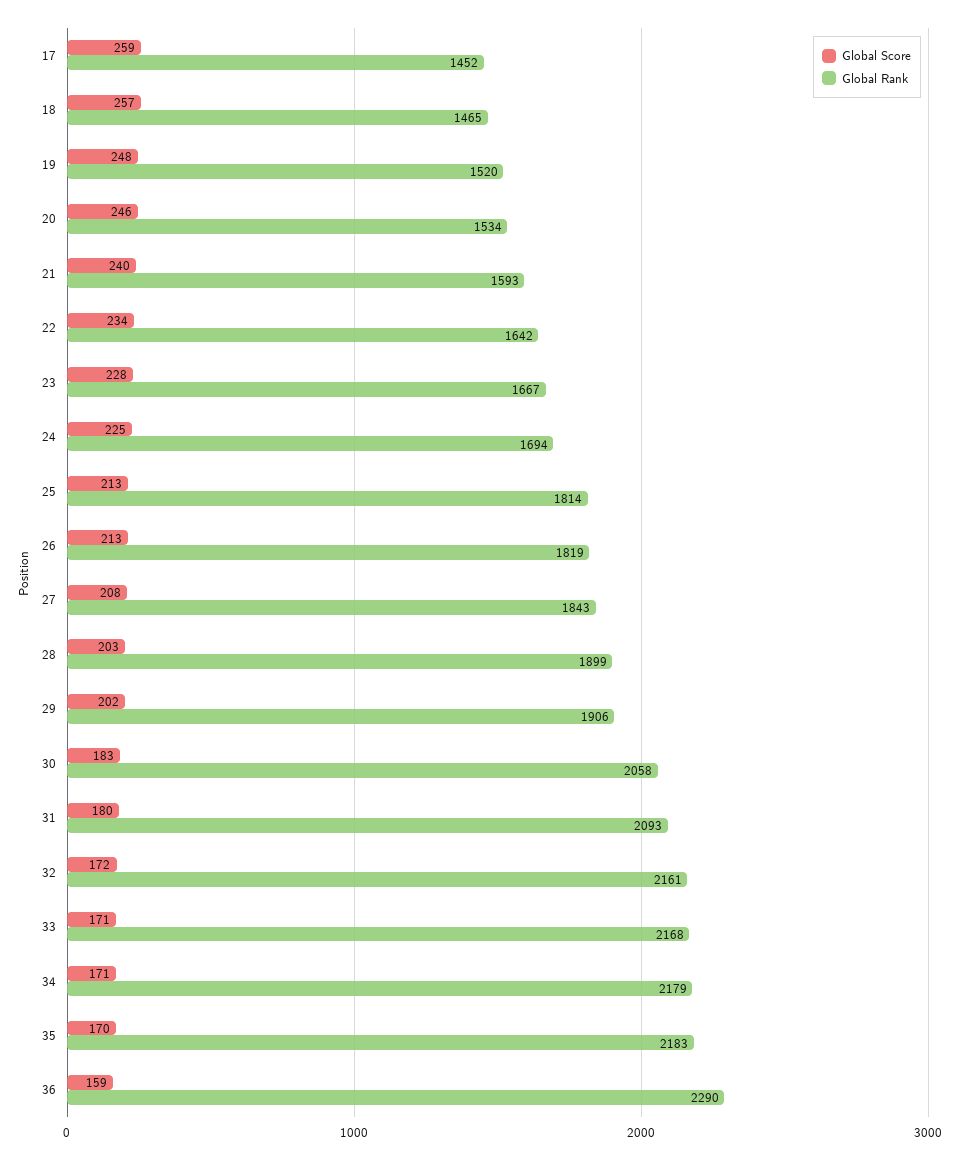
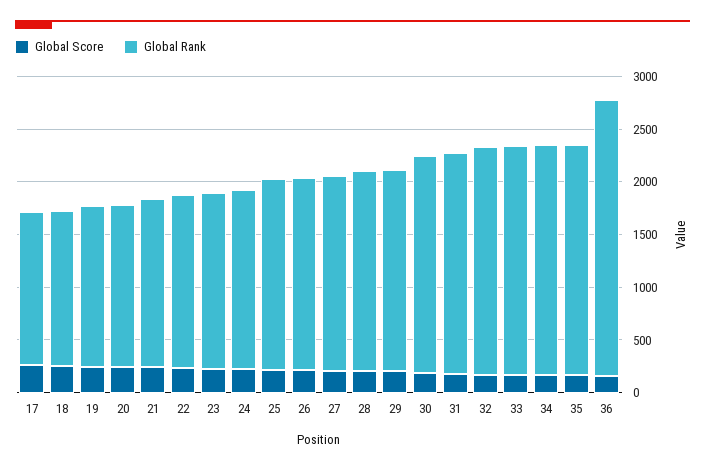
  {
    "Global Score": {
      "17": 259,
      "18": 257,
      "19": 248,
      "20": 246,
      "21": 240,
      "22": 234,
      "23": 228,
      "24": 225,
      "25": 213,
      "26": 213,
      "27": 208,
      "28": 203,
      "29": 202,
      "30": 183,
      "31": 180,
      "32": 172,
      "33": 171,
      "34": 171,
      "35": 170,
      "36": 159
    },
    "Global Rank": {
      "17": 1452,
      "18": 1465,
      "19": 1520,
      "20": 1534,
      "21": 1593,
      "22": 1642,
      "23": 1667,
      "24": 1694,
      "25": 1814,
      "26": 1819,
      "27": 1843,
      "28": 1899,
      "29": 1906,
      "30": 2058,
      "31": 2093,
      "32": 2161,
      "33": 2168,
      "34": 2179,
      "35": 2183,
-     "36": 2290
+     "36": 2600
    }
  }

